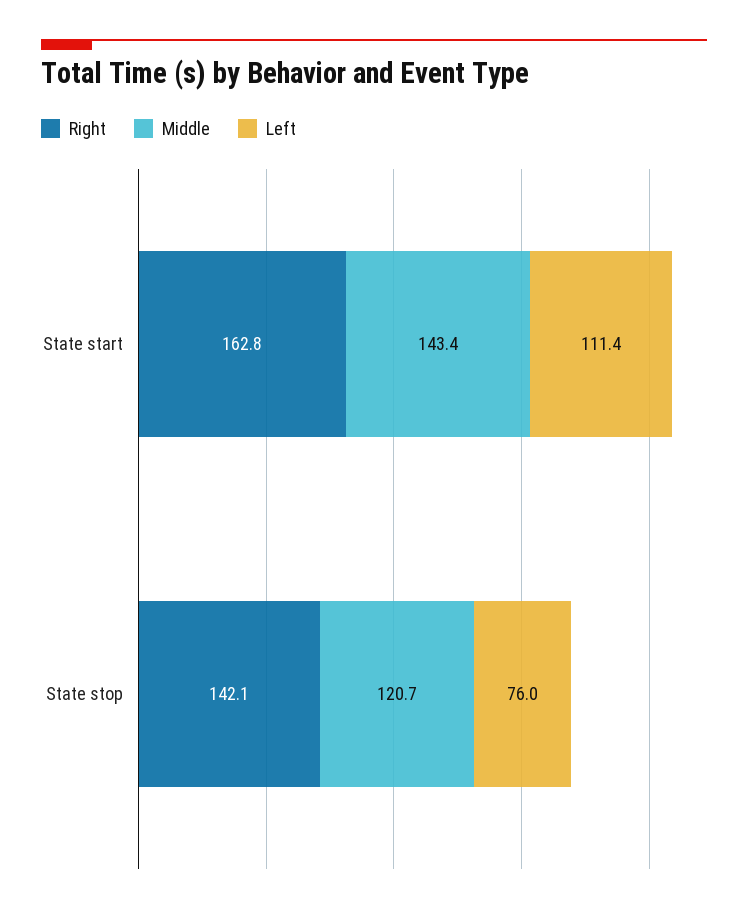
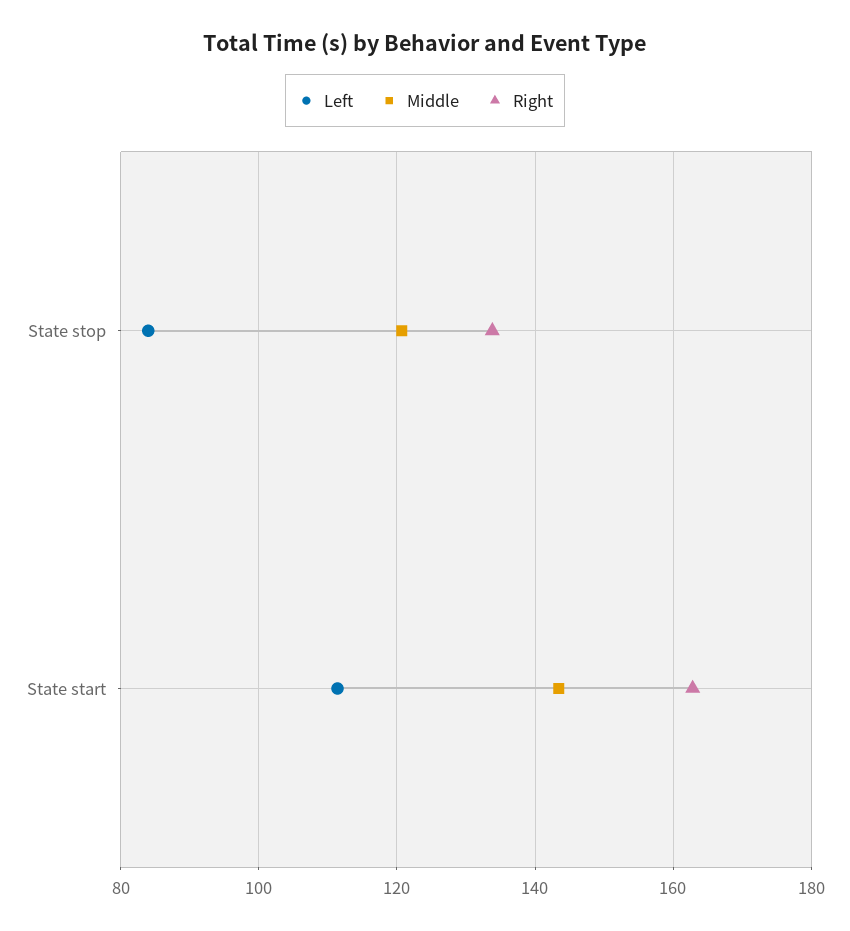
  {
    "Right": {
      "State start": 162.8,
-     "State stop": 142.1
+     "State stop": 134
    },
    "Middle": {
      "State start": 143.4,
      "State stop": 120.7
    },
    "Left": {
      "State start": 111.4,
-     "State stop": 76
+     "State stop": 84
    }
  }

